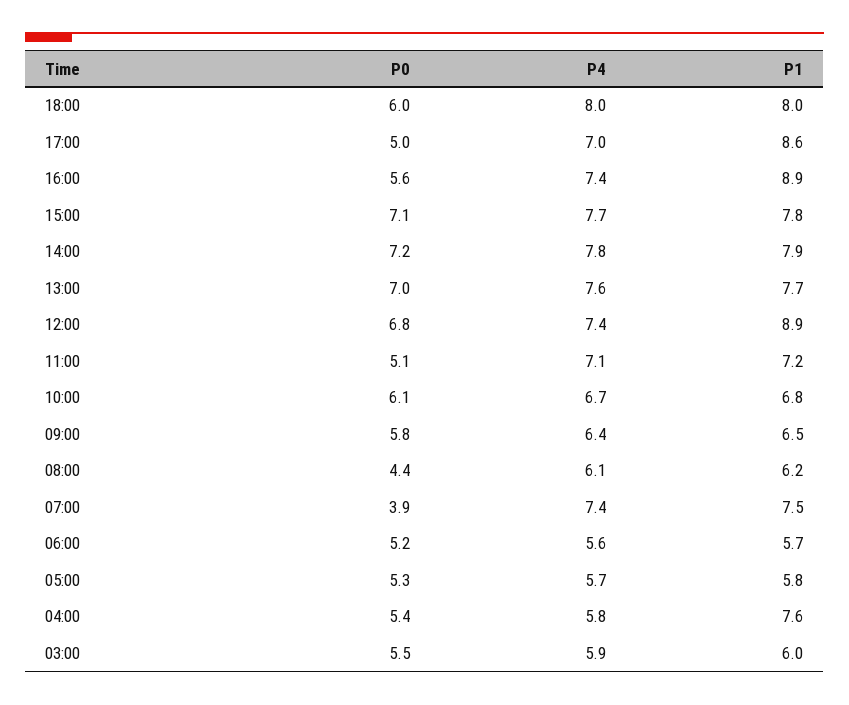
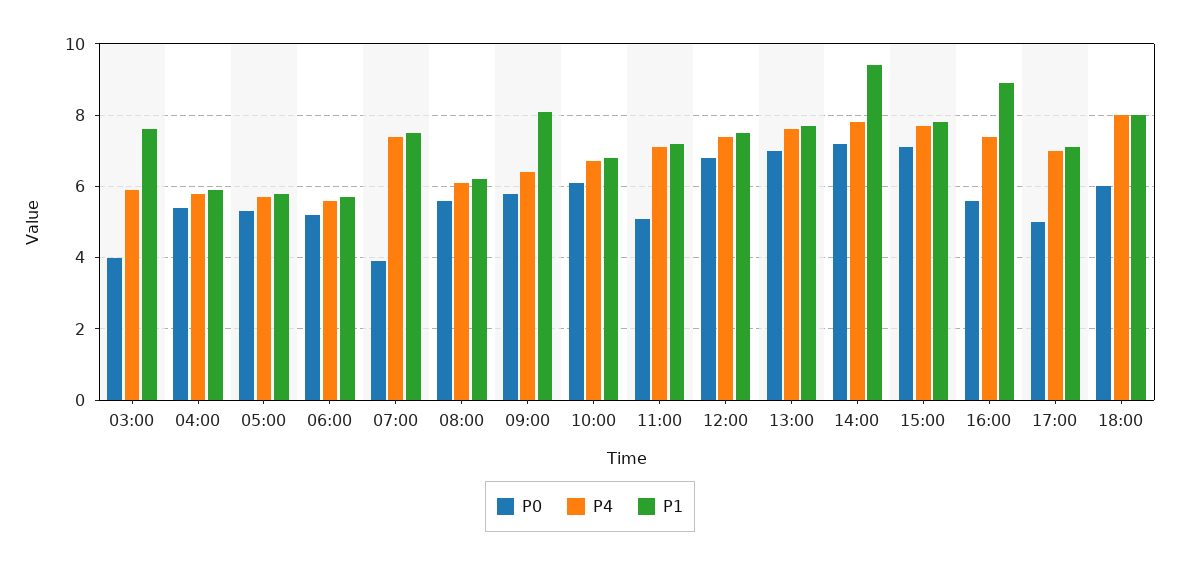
  {
    "P0": {
      "18:00": 6,
      "17:00": 5,
      "16:00": 5.6,
      "15:00": 7.1,
      "14:00": 7.2,
      "13:00": 7,
      "12:00": 6.8,
      "11:00": 5.1,
      "10:00": 6.1,
      "09:00": 5.8,
-     "08:00": 4.4,
+     "08:00": 5.5,
      "07:00": 3.9,
      "06:00": 5.2,
      "05:00": 5.3,
      "04:00": 5.4,
-     "03:00": 5.5
+     "03:00": 4
    },
    "P4": {
      "18:00": 8,
      "17:00": 7,
      "16:00": 7.4,
      "15:00": 7.7,
      "14:00": 7.8,
      "13:00": 7.6,
      "12:00": 7.4,
      "11:00": 7.1,
      "10:00": 6.7,
      "09:00": 6.4,
      "08:00": 6.1,
      "07:00": 7.4,
      "06:00": 5.6,
      "05:00": 5.7,
      "04:00": 5.8,
      "03:00": 5.9
    },
    "P1": {
      "18:00": 8,
-     "17:00": 8.6,
+     "17:00": 7,
      "16:00": 8.9,
      "15:00": 7.8,
-     "14:00": 7.9,
+     "14:00": 9.5,
      "13:00": 7.7,
-     "12:00": 8.9,
+     "12:00": 7.5,
      "11:00": 7.2,
      "10:00": 6.8,
-     "09:00": 6.5,
+     "09:00": 8,
      "08:00": 6.2,
      "07:00": 7.5,
      "06:00": 5.7,
      "05:00": 5.8,
-     "04:00": 7.6,
+     "04:00": 6,
-     "03:00": 6
+     "03:00": 7.5
    }
  }

